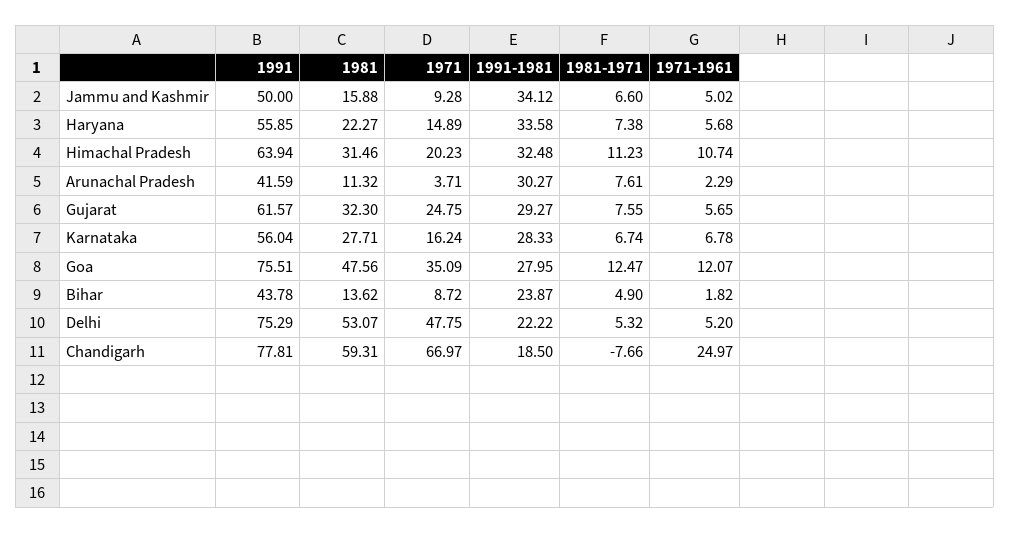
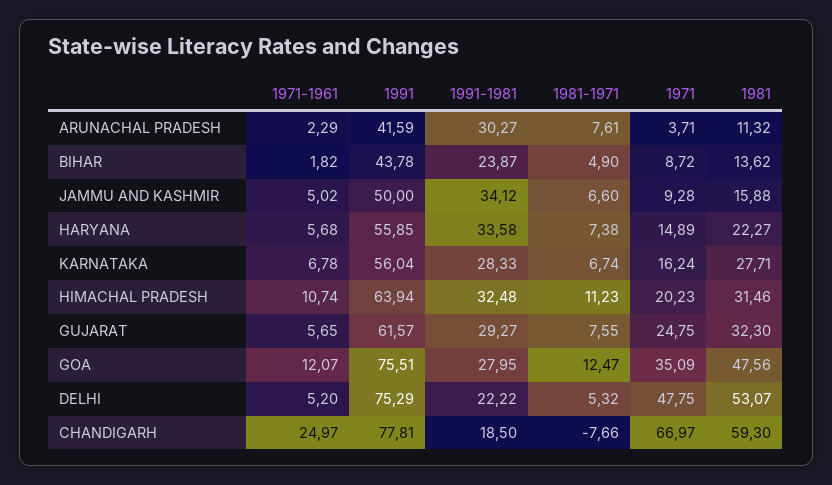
  {
    "1991": {
      "Jammu and Kashmir": 50,
      "Haryana": 55.85,
      "Himachal Pradesh": 63.94,
      "Arunachal Pradesh": 41.59,
      "Gujarat": 61.57,
      "Karnataka": 56.04,
      "Goa": 75.51,
      "Bihar": 43.78,
      "Delhi": 75.29,
      "Chandigarh": 77.81
    },
    "1981": {
      "Jammu and Kashmir": 15.88,
      "Haryana": 22.27,
      "Himachal Pradesh": 31.46,
      "Arunachal Pradesh": 11.32,
      "Gujarat": 32.3,
      "Karnataka": 27.71,
      "Goa": 47.56,
      "Bihar": 13.62,
      "Delhi": 53.07,
-     "Chandigarh": 59.31
+     "Chandigarh": 59.3
    },
    "1971": {
      "Jammu and Kashmir": 9.28,
      "Haryana": 14.89,
      "Himachal Pradesh": 20.23,
      "Arunachal Pradesh": 3.71,
      "Gujarat": 24.75,
      "Karnataka": 16.24,
      "Goa": 35.09,
      "Bihar": 8.72,
      "Delhi": 47.75,
      "Chandigarh": 66.97
    },
    "1991-1981": {
      "Jammu and Kashmir": 34.12,
      "Haryana": 33.58,
      "Himachal Pradesh": 32.48,
      "Arunachal Pradesh": 30.27,
      "Gujarat": 29.27,
      "Karnataka": 28.33,
      "Goa": 27.95,
      "Bihar": 23.87,
      "Delhi": 22.22,
      "Chandigarh": 18.5
    },
    "1981-1971": {
      "Jammu and Kashmir": 6.6,
      "Haryana": 7.38,
      "Himachal Pradesh": 11.23,
      "Arunachal Pradesh": 7.61,
      "Gujarat": 7.55,
      "Karnataka": 6.74,
      "Goa": 12.47,
      "Bihar": 4.9,
      "Delhi": 5.32,
      "Chandigarh": -7.66
    },
    "1971-1961": {
      "Jammu and Kashmir": 5.02,
      "Haryana": 5.68,
      "Himachal Pradesh": 10.74,
      "Arunachal Pradesh": 2.29,
      "Gujarat": 5.65,
      "Karnataka": 6.78,
      "Goa": 12.07,
      "Bihar": 1.82,
      "Delhi": 5.2,
      "Chandigarh": 24.97
    }
  }

